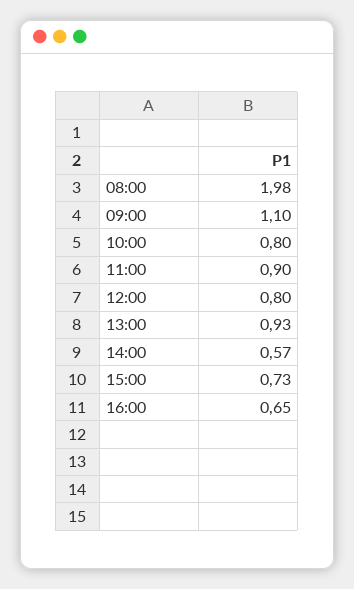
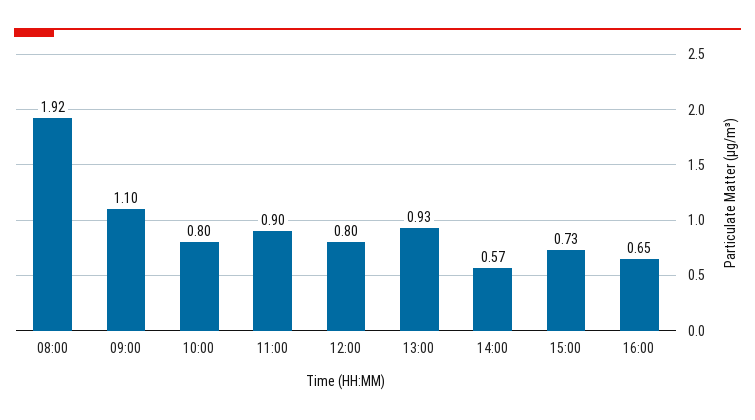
  {
-   "08:00": 1.98,
+   "08:00": 1.92,
    "09:00": 1.1,
    "10:00": 0.8,
    "11:00": 0.9,
    "12:00": 0.8,
    "13:00": 0.93,
    "14:00": 0.57,
    "15:00": 0.73,
    "16:00": 0.65
  }

